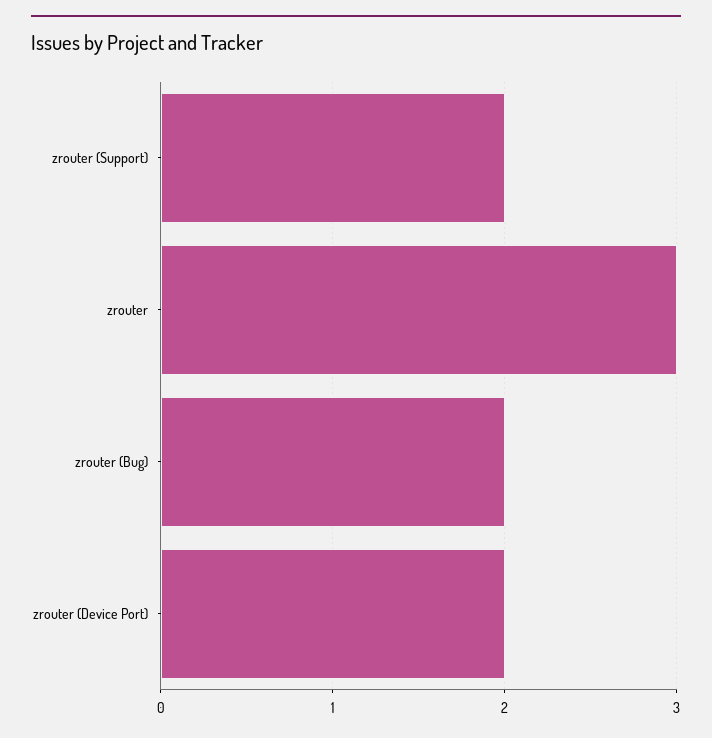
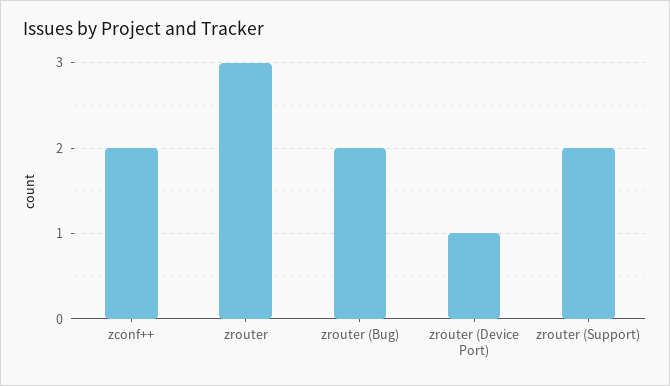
  {
    "zrouter (Support)": 2,
    "zrouter": 3,
    "zrouter (Bug)": 2,
-   "zrouter (Device Port)": 2
+   "zrouter (Device Port)": 1,
+   "zconf++": 2
  }

